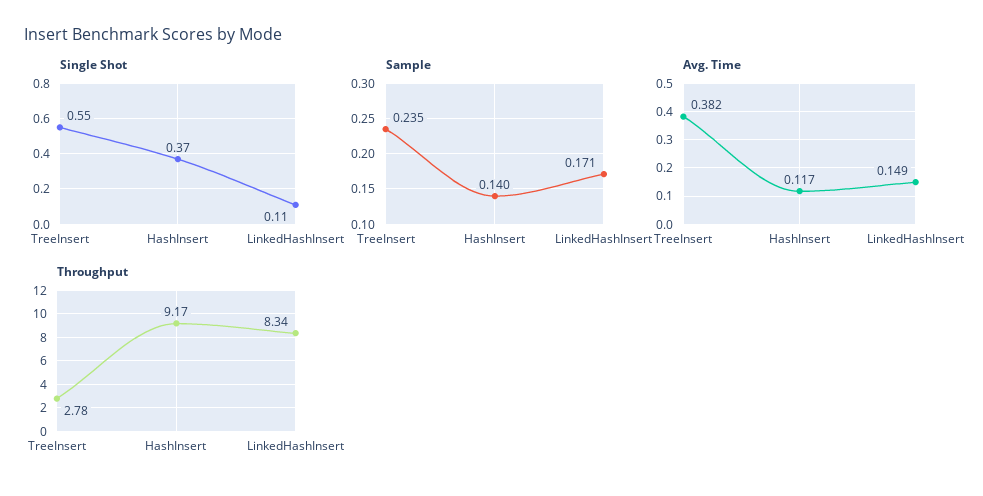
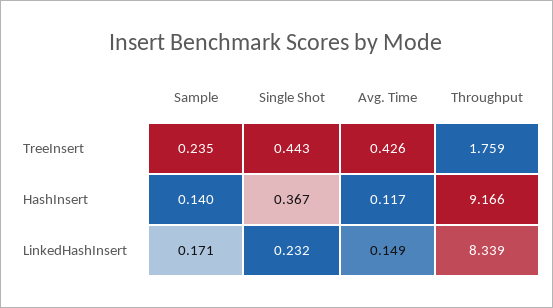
  {
    "Single Shot": {
-     "TreeInsert": 0.55,
+     "TreeInsert": 0.443,
      "HashInsert": 0.367,
-     "LinkedHashInsert": 0.11
+     "LinkedHashInsert": 0.232
    },
    "Sample": {
      "TreeInsert": 0.235,
      "HashInsert": 0.14,
      "LinkedHashInsert": 0.171
    },
    "Avg. Time": {
-     "TreeInsert": 0.382,
+     "TreeInsert": 0.426,
      "HashInsert": 0.117,
      "LinkedHashInsert": 0.149
    },
    "Throughput": {
-     "TreeInsert": 2.78,
+     "TreeInsert": 1.759,
      "HashInsert": 9.166,
      "LinkedHashInsert": 8.339
    }
  }

